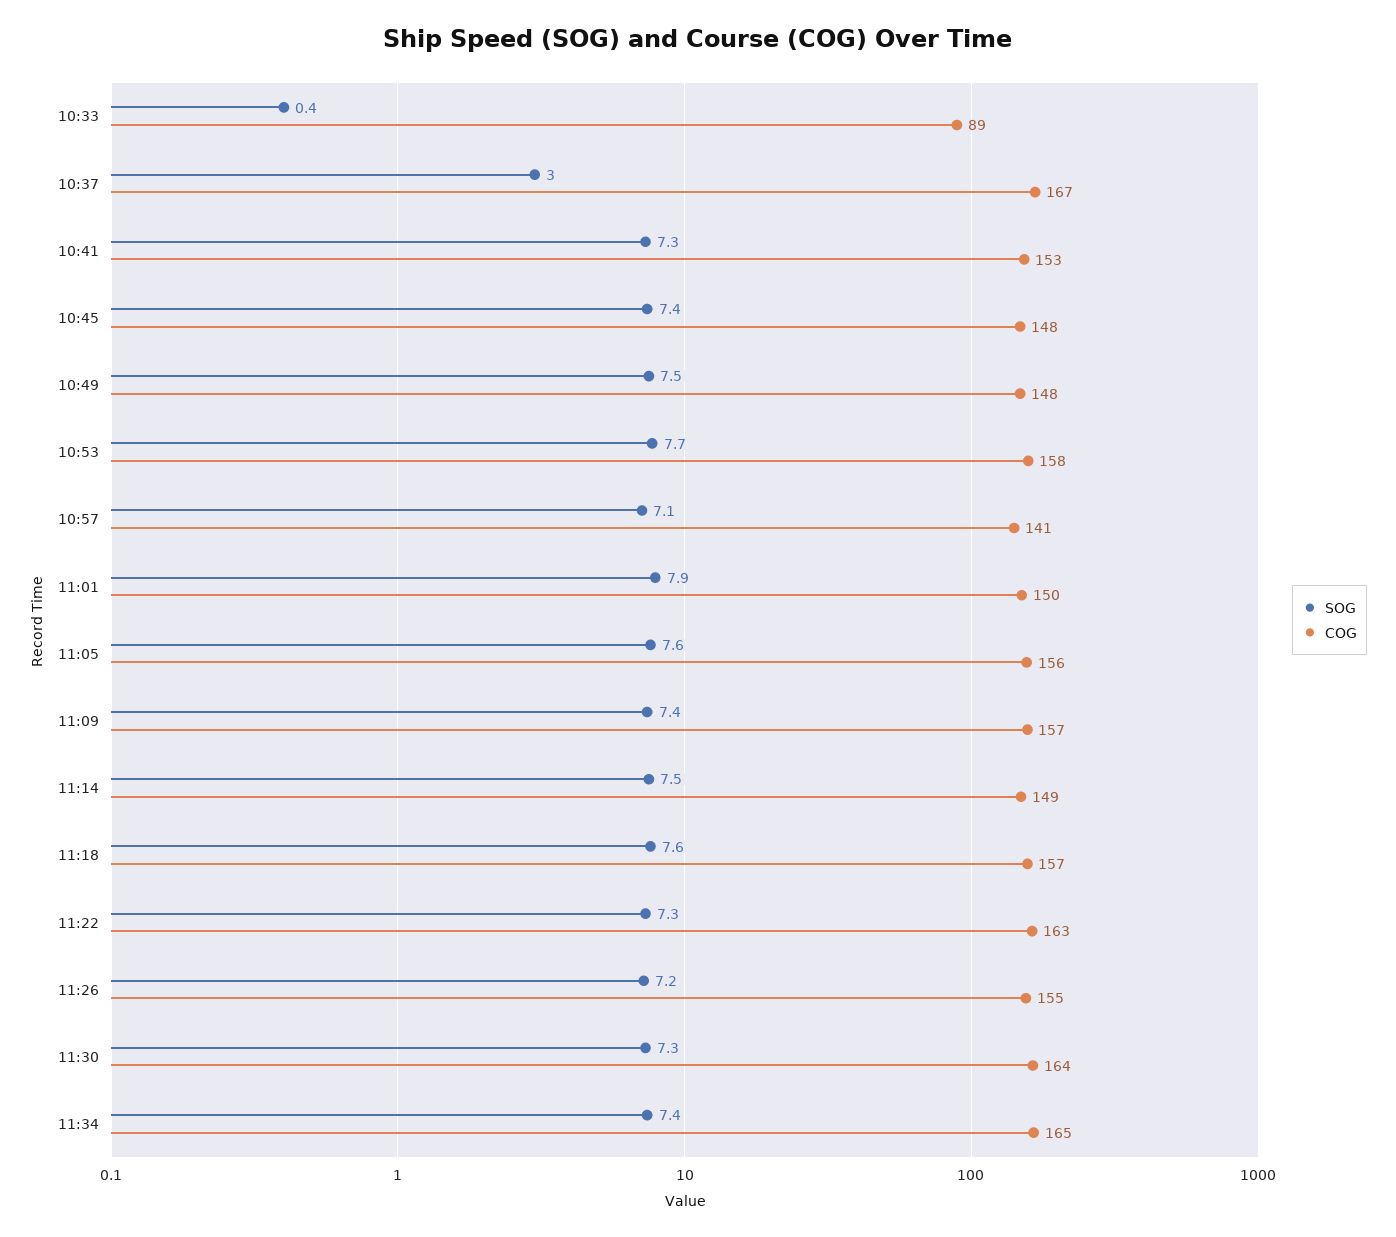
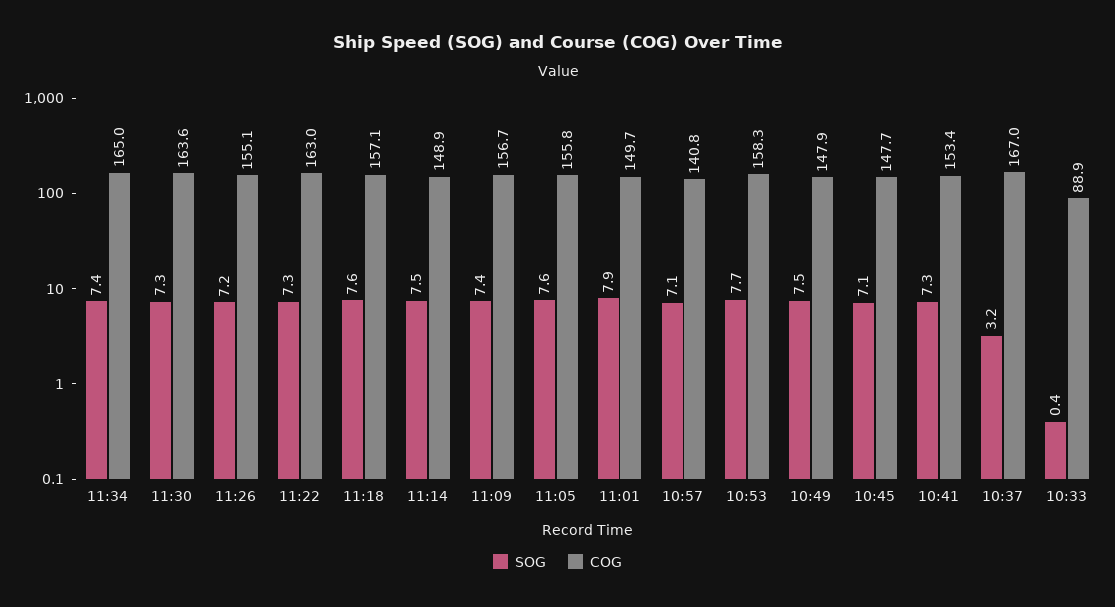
  {
    "SOG": {
      "10:33": 0.4,
-     "10:37": 3,
+     "10:37": 3.2,
      "10:41": 7.3,
-     "10:45": 7.4,
+     "10:45": 7.1,
      "10:49": 7.5,
      "10:53": 7.7,
      "10:57": 7.1,
      "11:01": 7.9,
      "11:05": 7.6,
      "11:09": 7.4,
      "11:14": 7.5,
      "11:18": 7.6,
      "11:22": 7.3,
      "11:26": 7.2,
      "11:30": 7.3,
      "11:34": 7.4
    },
    "COG": {
      "10:33": 88.9,
      "10:37": 167,
      "10:41": 153.4,
      "10:45": 147.7,
      "10:49": 147.9,
      "10:53": 158.3,
      "10:57": 140.8,
      "11:01": 149.7,
      "11:05": 155.8,
      "11:09": 156.7,
      "11:14": 148.9,
      "11:18": 157.1,
      "11:22": 163,
      "11:26": 155.1,
      "11:30": 163.6,
      "11:34": 165
    }
  }

